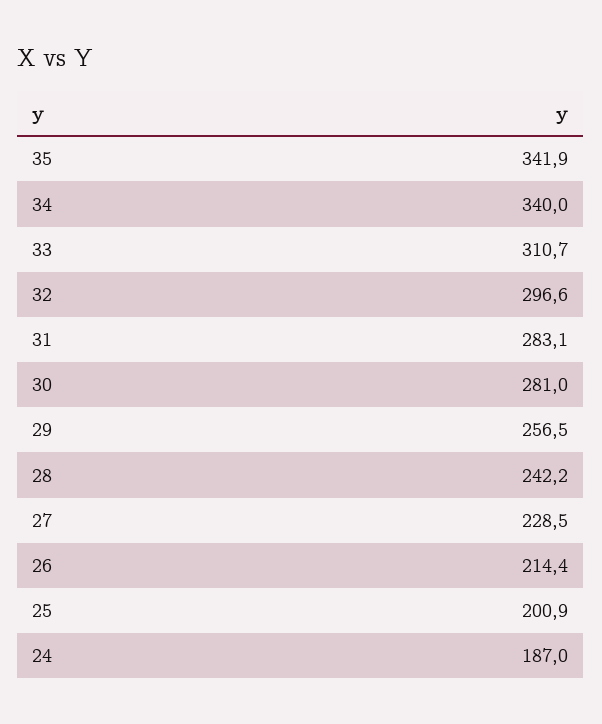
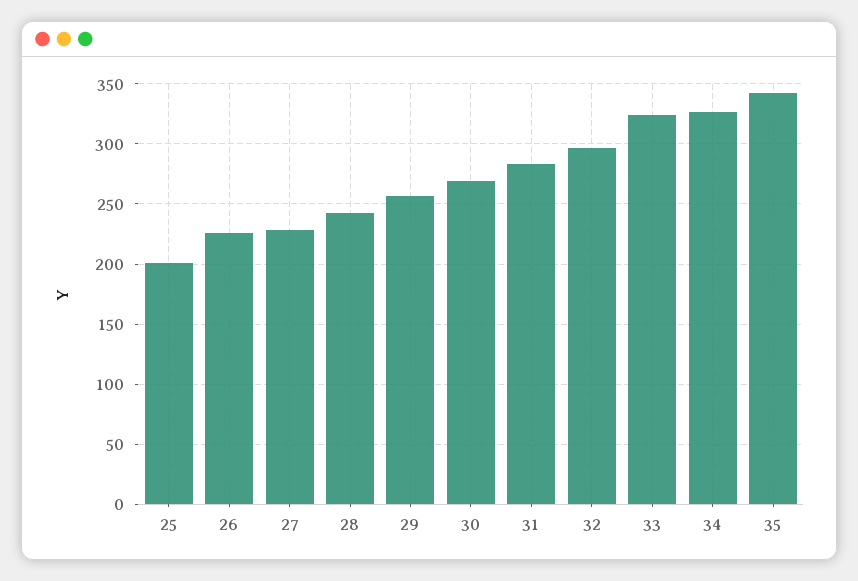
  {
    "35": 341.9,
-   "34": 340,
+   "34": 325,
-   "33": 310.7,
+   "33": 325,
    "32": 296.6,
    "31": 283.1,
-   "30": 281,
+   "30": 270,
    "29": 256.5,
    "28": 242.2,
    "27": 228.5,
-   "26": 214.4,
+   "26": 225,
-   "25": 200.9,
+   "25": 200.9
-   "24": 187
  }

